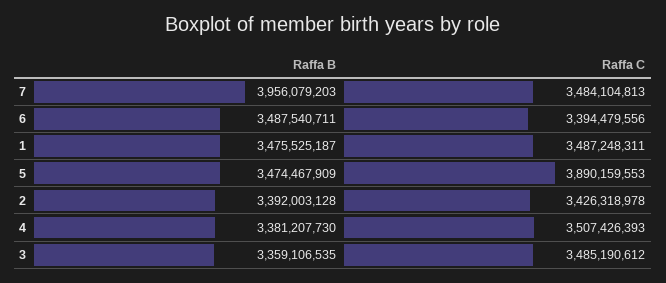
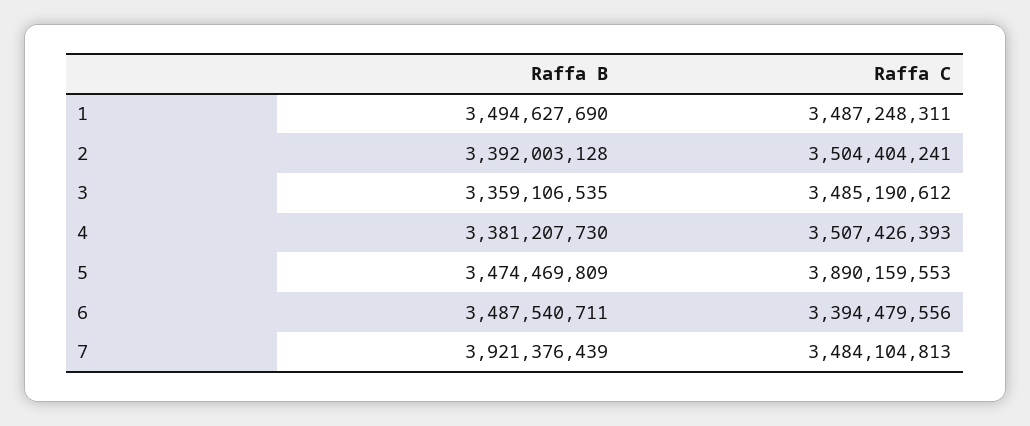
  {
    "Raffa B": {
-     "7": 3956079203,
+     "7": 3921376439,
      "6": 3487540711,
-     "1": 3475525187,
+     "1": 3494627690,
-     "5": 3474467909,
+     "5": 3474469809,
      "2": 3392003128,
      "4": 3381207730,
      "3": 3359106535
    },
    "Raffa C": {
      "7": 3484104813,
      "6": 3394479556,
      "1": 3487248311,
      "5": 3890159553,
-     "2": 3426318978,
+     "2": 3504404241,
      "4": 3507426393,
      "3": 3485190612
    }
  }

